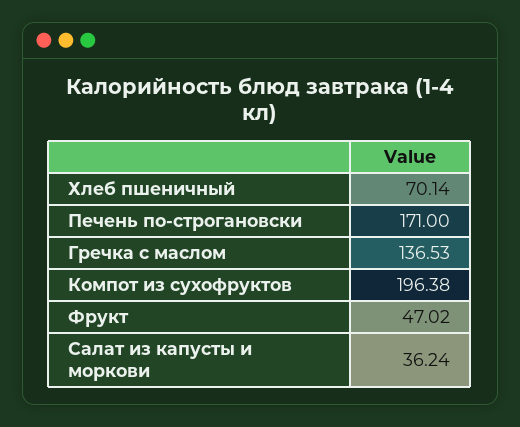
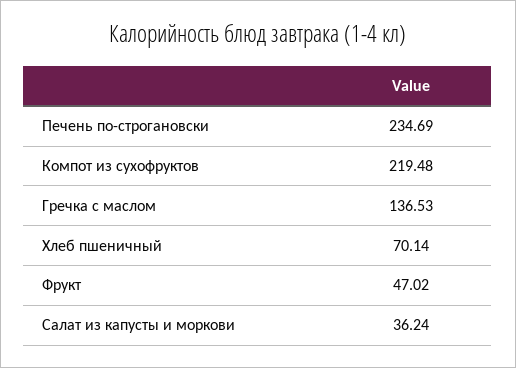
  {
    "Хлеб пшеничный": 70.14,
-   "Печень по-строгановски": 171,
+   "Печень по-строгановски": 234.69,
    "Гречка с маслом": 136.53,
-   "Компот из сухофруктов": 196.38,
+   "Компот из сухофруктов": 219.48,
    "Фрукт": 47.02,
    "Салат из капусты и моркови": 36.24
  }

